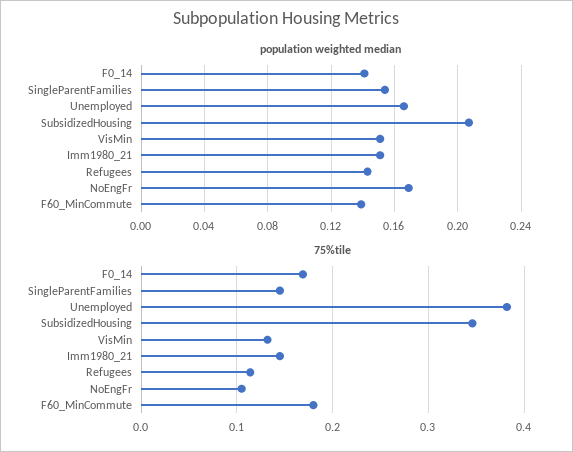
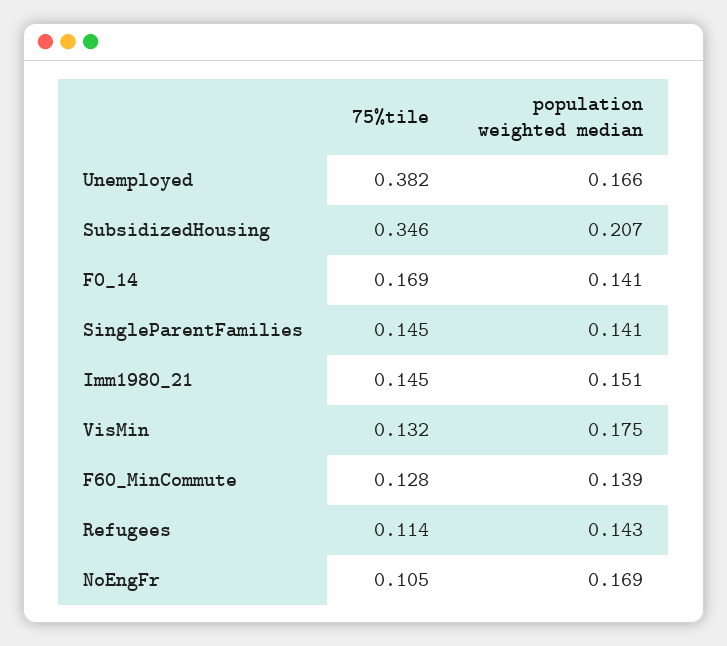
  {
    "population weighted median": {
      "F0_14": 0.141,
-     "SingleParentFamilies": 0.155,
+     "SingleParentFamilies": 0.141,
      "Unemployed": 0.166,
      "SubsidizedHousing": 0.207,
-     "VisMin": 0.15,
+     "VisMin": 0.175,
      "Imm1980_21": 0.151,
      "Refugees": 0.143,
      "NoEngFr": 0.169,
      "F60_MinCommute": 0.139
    },
    "75%tile": {
      "F0_14": 0.169,
      "SingleParentFamilies": 0.145,
      "Unemployed": 0.382,
      "SubsidizedHousing": 0.346,
      "VisMin": 0.132,
      "Imm1980_21": 0.145,
      "Refugees": 0.114,
      "NoEngFr": 0.105,
-     "F60_MinCommute": 0.18
+     "F60_MinCommute": 0.128
    }
  }

